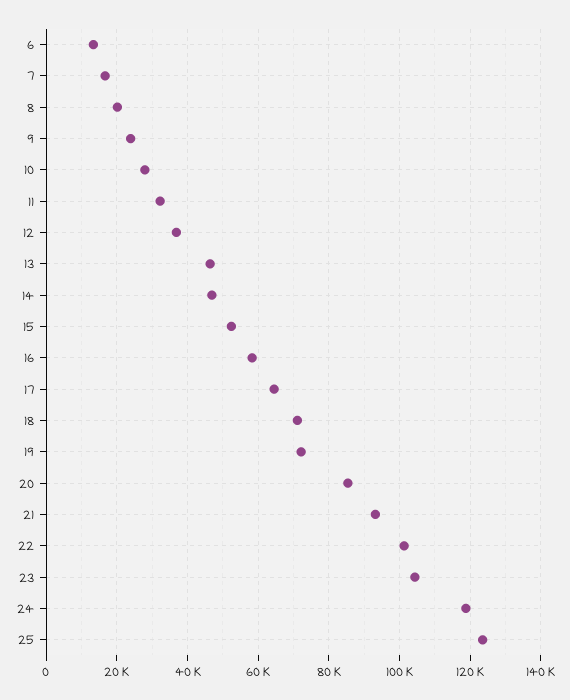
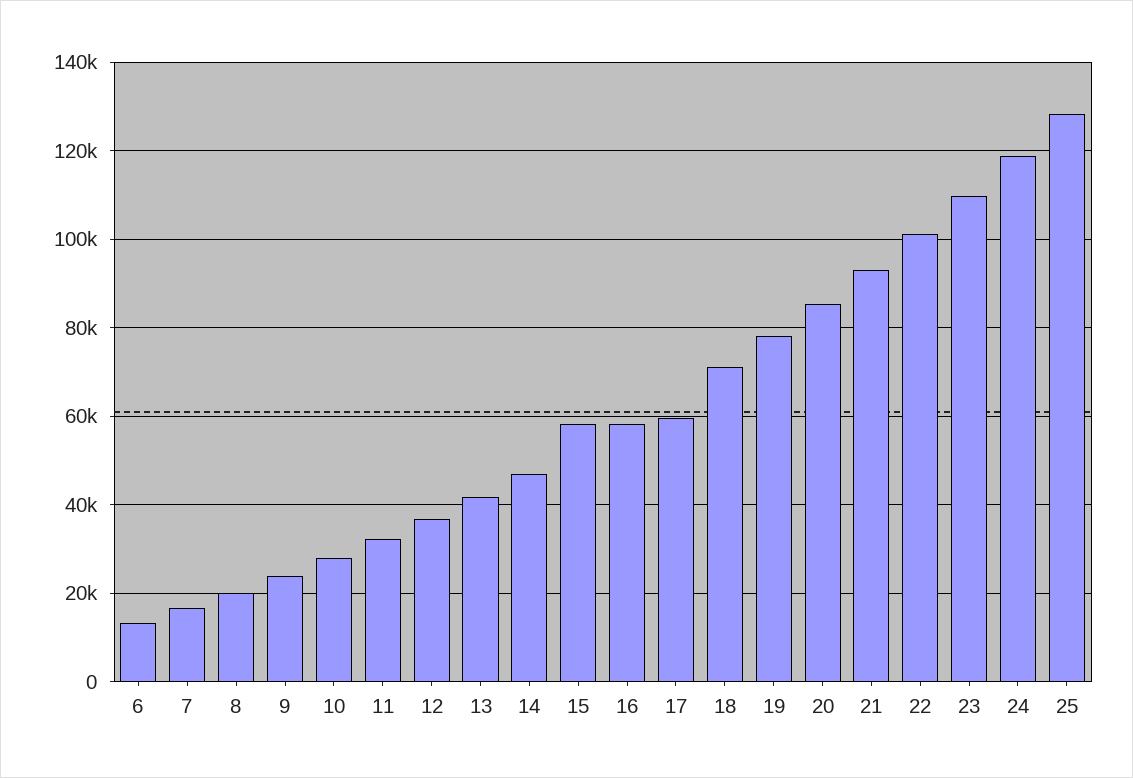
  {
    "6": 14000,
    "7": 16000,
    "8": 20000,
    "9": 24000,
    "10": 28000,
    "11": 32000,
    "12": 36000,
-   "13": 46000,
+   "13": 42000,
    "14": 46000,
-   "15": 52000,
+   "15": 58000,
    "16": 58000,
-   "17": 64000,
+   "17": 60000,
    "18": 72000,
-   "19": 72000,
+   "19": 78000,
    "20": 86000,
    "21": 94000,
    "22": 102000,
-   "23": 104000,
+   "23": 110000,
    "24": 118000,
-   "25": 124000
+   "25": 128000
  }

